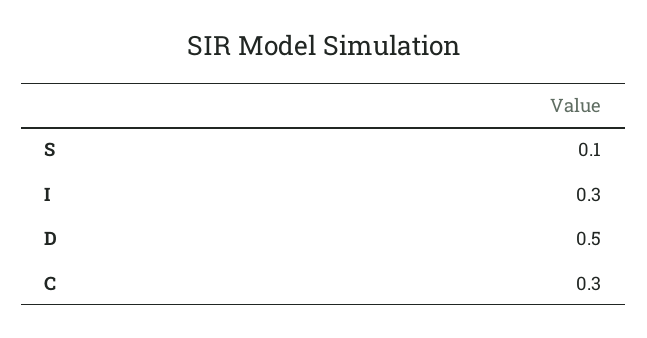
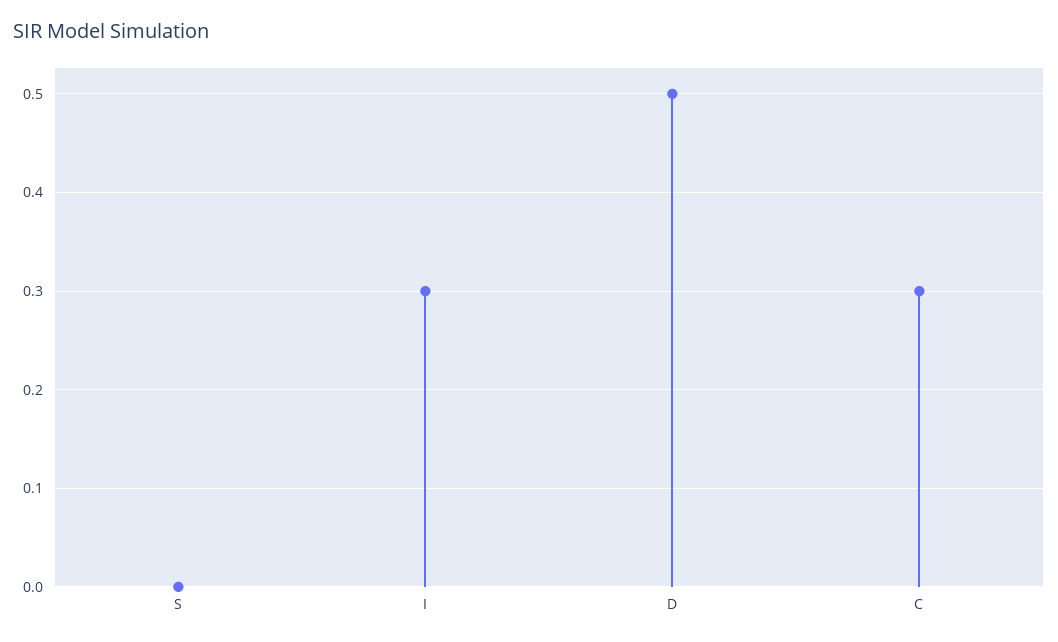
  {
-   "S": 0.1,
+   "S": 0,
    "I": 0.3,
    "D": 0.5,
    "C": 0.3
  }

